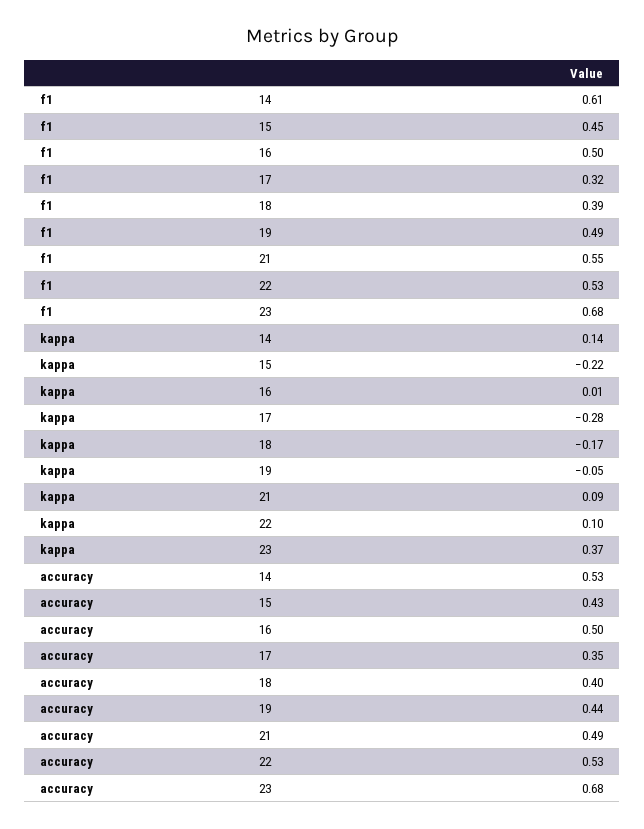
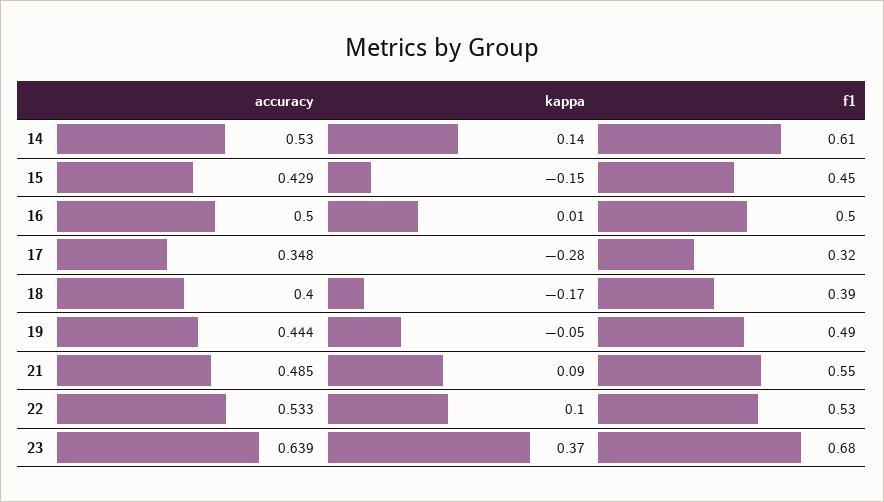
  {
    "f1": {
      "14": 0.61,
      "15": 0.45,
      "16": 0.5,
      "17": 0.32,
      "18": 0.39,
      "19": 0.49,
      "21": 0.55,
      "22": 0.53,
      "23": 0.68
    },
    "kappa": {
      "14": 0.14,
-     "15": -0.22,
+     "15": -0.15,
      "16": 0.01,
      "17": -0.28,
      "18": -0.17,
      "19": -0.05,
      "21": 0.09,
      "22": 0.1,
      "23": 0.37
    },
    "accuracy": {
      "14": 0.53,
      "15": 0.429,
      "16": 0.5,
      "17": 0.348,
      "18": 0.4,
      "19": 0.444,
      "21": 0.485,
      "22": 0.533,
-     "23": 0.68
+     "23": 0.639
    }
  }

